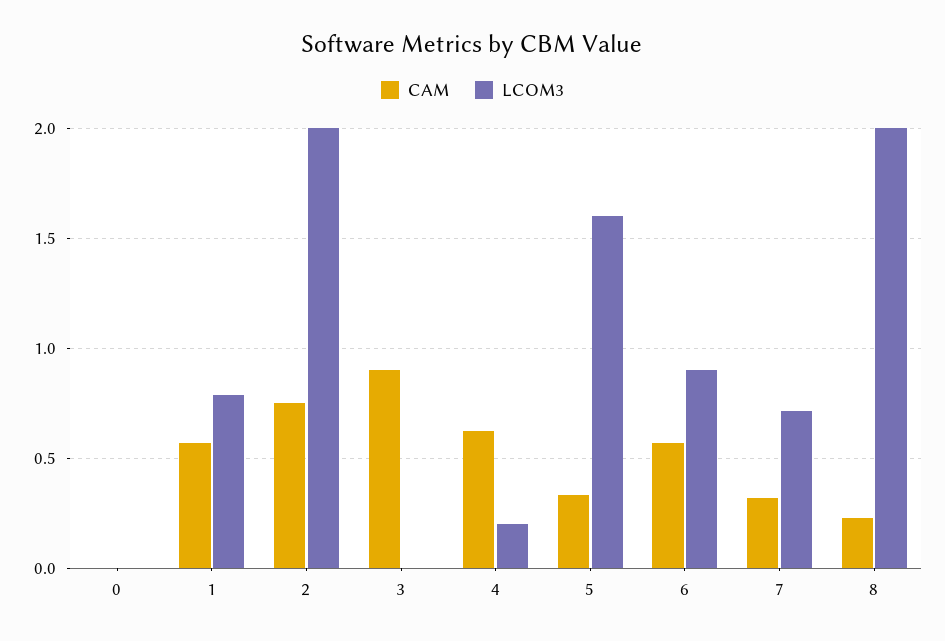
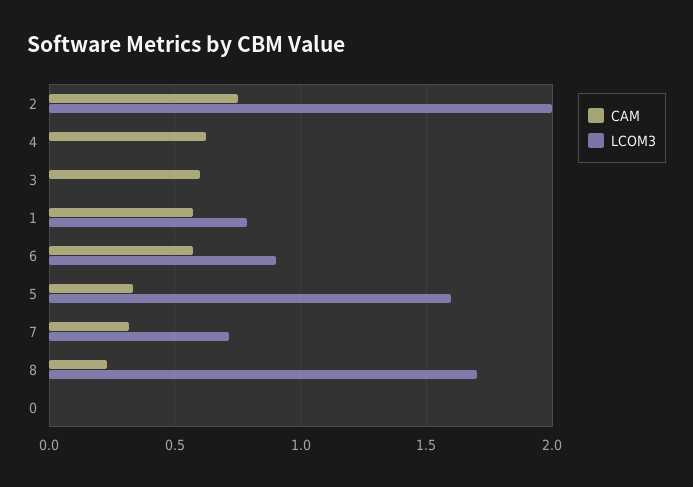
  {
    "CAM": {
      "0": 0,
      "1": 0.55,
      "2": 0.75,
-     "3": 0.9,
+     "3": 0.6,
      "4": 0.65,
      "5": 0.35,
      "6": 0.55,
      "7": 0.3,
      "8": 0.25
    },
    "LCOM3": {
      "0": 0,
      "1": 0.8,
      "2": 2,
      "3": 0,
-     "4": 0.2,
+     "4": 0,
      "5": 1.6,
      "6": 0.9,
      "7": 0.7,
-     "8": 2
+     "8": 1.7
    }
  }

